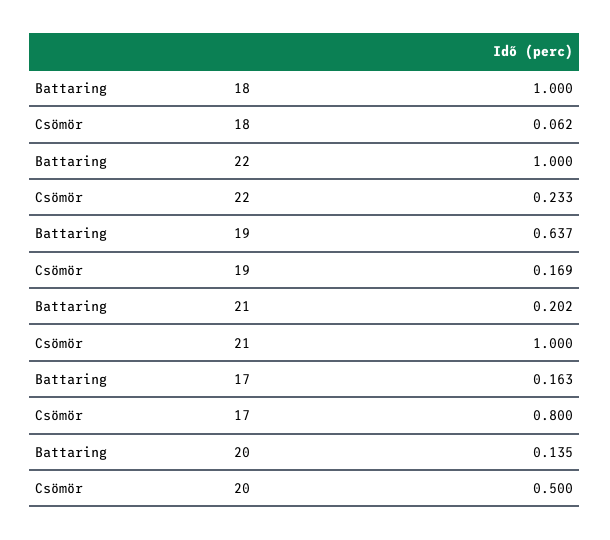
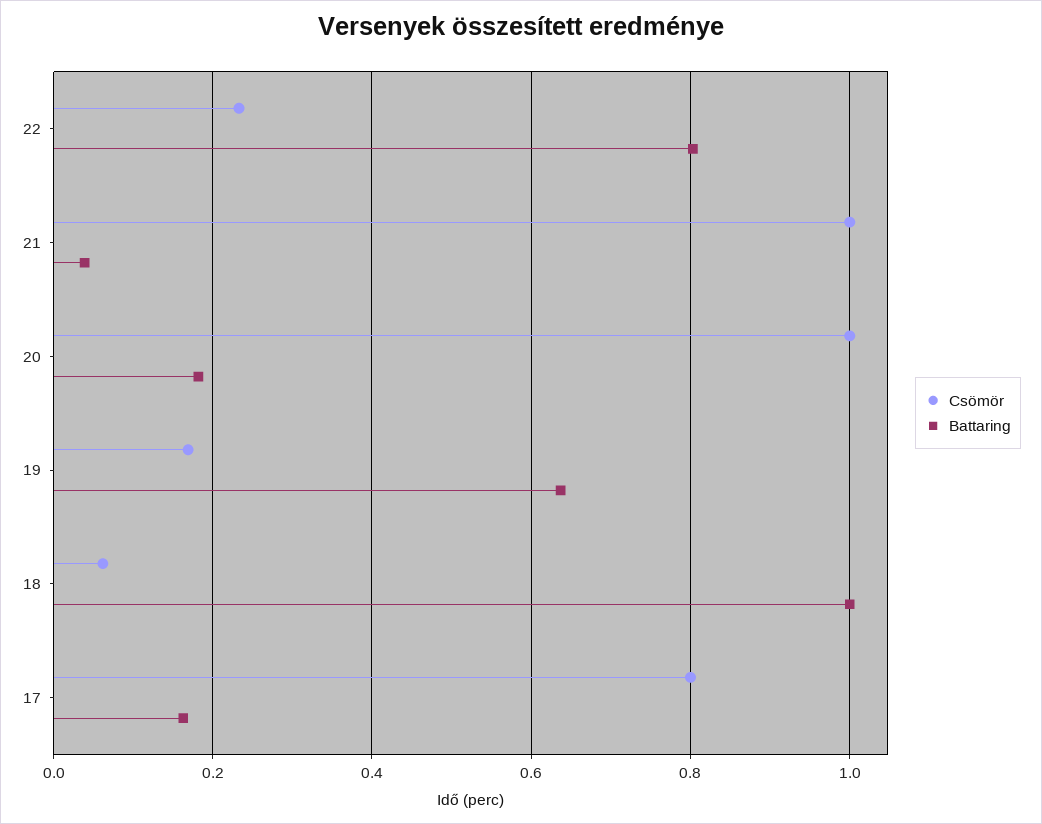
  {
    "Battaring": {
      "18": 1,
-     "22": 1,
+     "22": 0.8,
      "19": 0.637,
-     "21": 0.202,
+     "21": 0.04,
      "17": 0.163,
-     "20": 0.135
+     "20": 0.18
    },
    "Csömör": {
      "18": 0.062,
      "22": 0.233,
      "19": 0.169,
      "21": 1,
      "17": 0.8,
-     "20": 0.5
+     "20": 1
    }
  }

